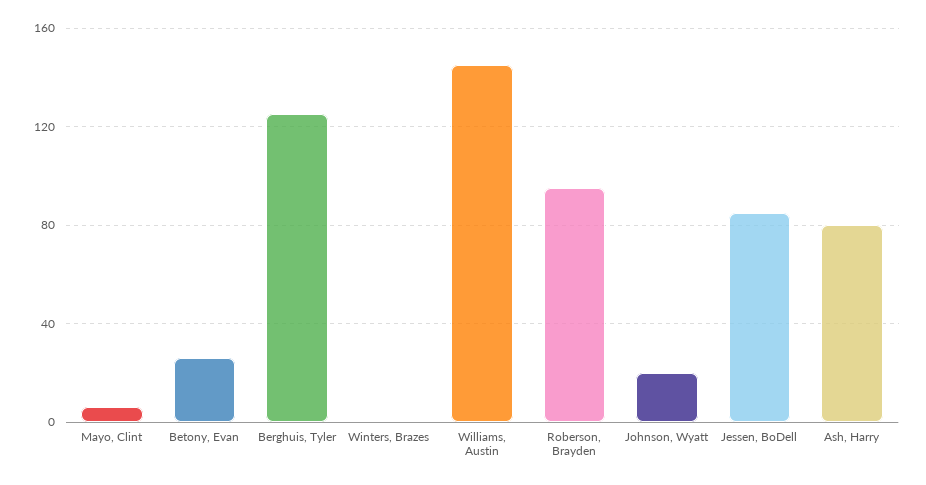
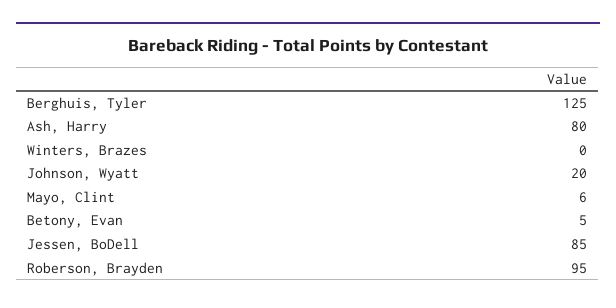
  {
    "Mayo, Clint": 6,
-   "Betony, Evan": 25,
+   "Betony, Evan": 5,
    "Berghuis, Tyler": 125,
    "Winters, Brazes": 0,
-   "Williams, Austin": 145,
    "Roberson, Brayden": 95,
    "Johnson, Wyatt": 20,
    "Jessen, BoDell": 85,
    "Ash, Harry": 80
  }

